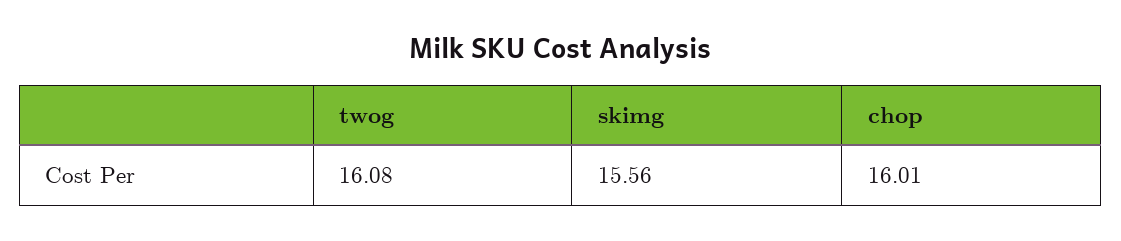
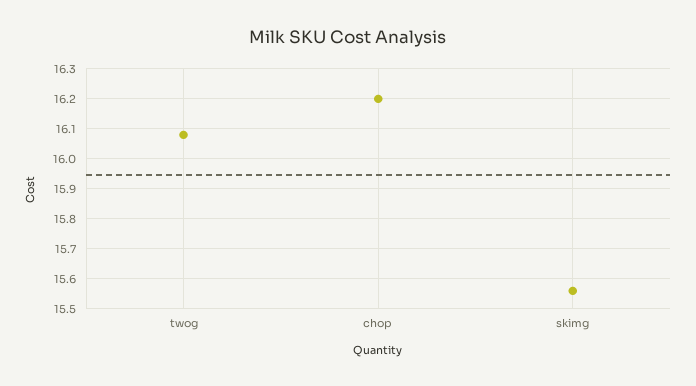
  {
    "twog": 16.08,
    "skimg": 15.56,
-   "chop": 16.01
+   "chop": 16.2
  }

